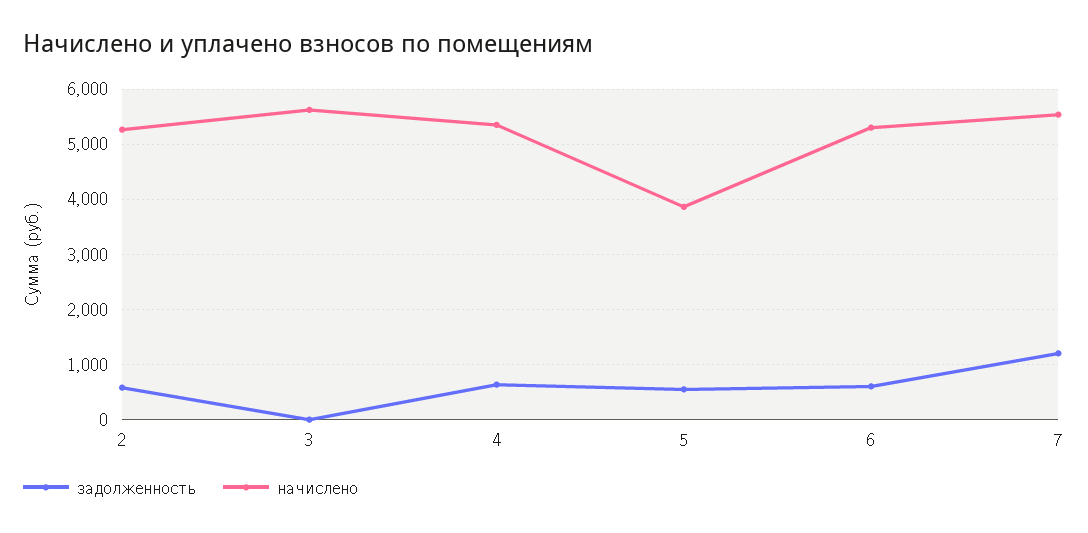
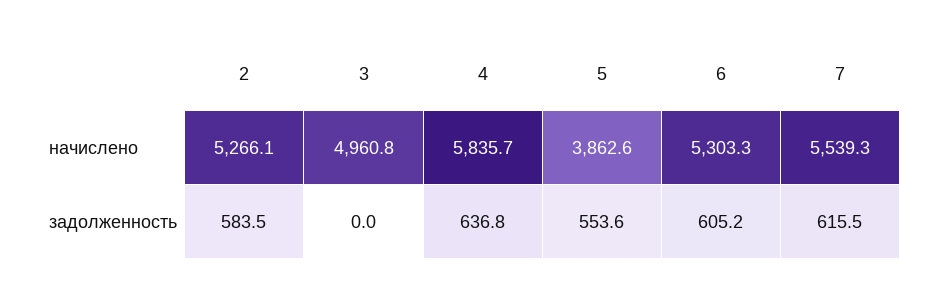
  {
    "задолженность": {
      "2": 583.5,
      "3": 0,
      "4": 636.8,
      "5": 553.6,
      "6": 605.2,
-     "7": 1200
+     "7": 615.5
    },
    "начислено": {
      "2": 5266.1,
-     "3": 5600,
+     "3": 4960.8,
-     "4": 5400,
+     "4": 5835.7,
      "5": 3862.6,
      "6": 5303.3,
      "7": 5539.3
    }
  }

